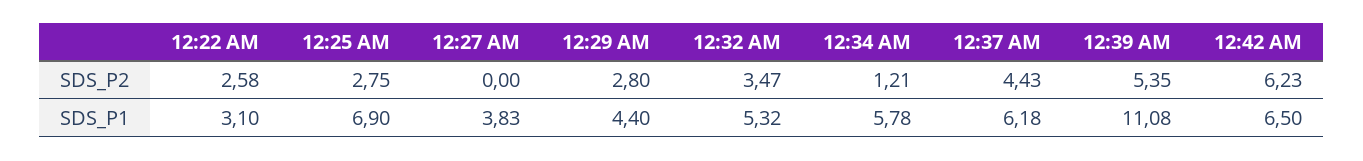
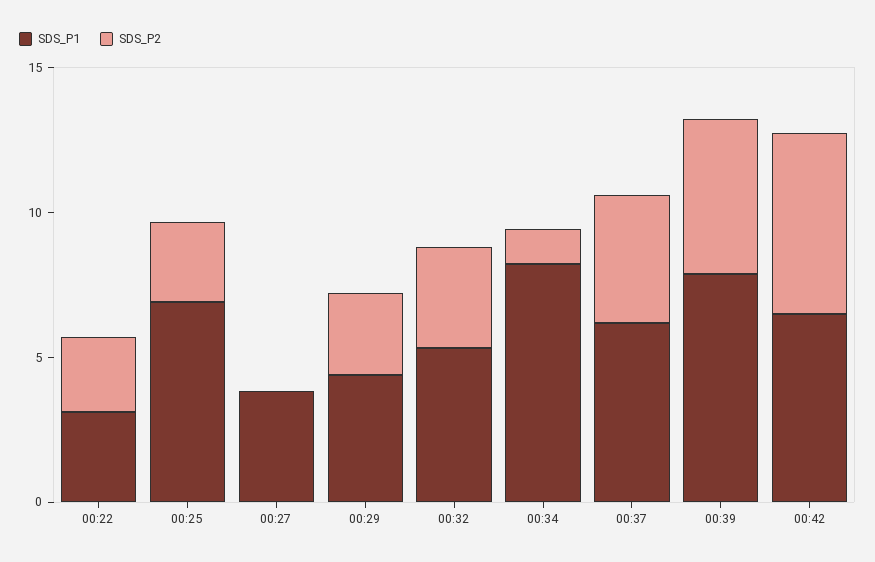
  {
    "SDS_P2": {
      "12:22 AM": 2.58,
      "12:25 AM": 2.75,
      "12:27 AM": 0,
      "12:29 AM": 2.8,
      "12:32 AM": 3.47,
      "12:34 AM": 1.21,
      "12:37 AM": 4.43,
      "12:39 AM": 5.35,
      "12:42 AM": 6.23
    },
    "SDS_P1": {
      "12:22 AM": 3.1,
      "12:25 AM": 6.9,
      "12:27 AM": 3.83,
      "12:29 AM": 4.4,
      "12:32 AM": 5.32,
-     "12:34 AM": 5.78,
+     "12:34 AM": 8,
      "12:37 AM": 6.18,
-     "12:39 AM": 11.08,
+     "12:39 AM": 8,
      "12:42 AM": 6.5
    }
  }

